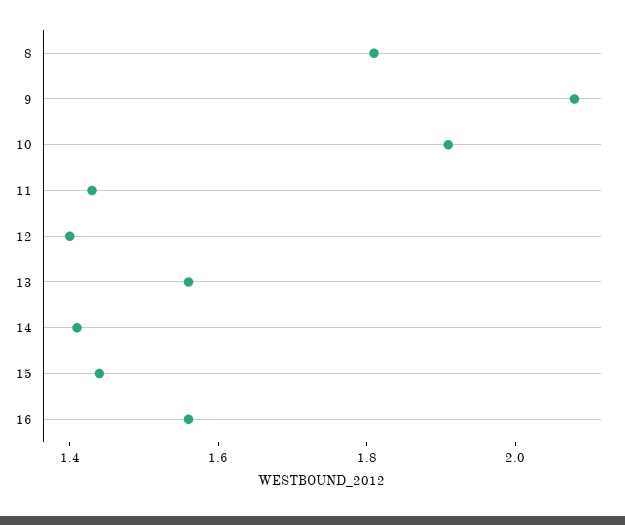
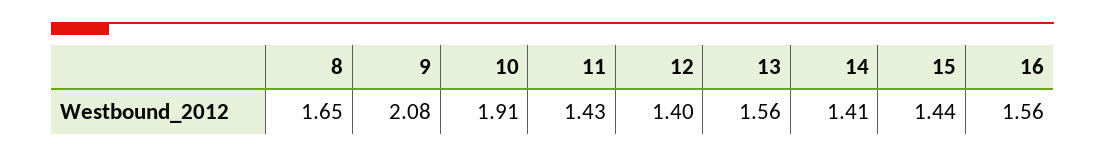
  {
-   "8": 1.8,
+   "8": 1.65,
    "9": 2.08,
    "10": 1.91,
    "11": 1.43,
    "12": 1.4,
    "13": 1.56,
    "14": 1.41,
    "15": 1.44,
    "16": 1.56
  }

